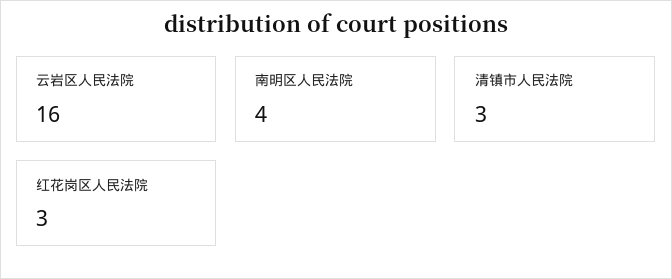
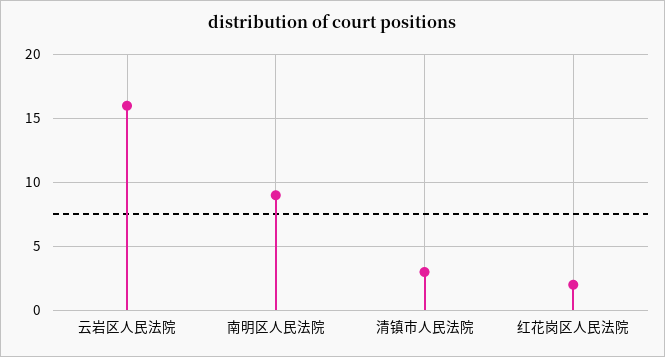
  {
    "云岩区人民法院": 16,
-   "南明区人民法院": 4,
+   "南明区人民法院": 9,
    "清镇市人民法院": 3,
-   "红花岗区人民法院": 3
+   "红花岗区人民法院": 2
  }

